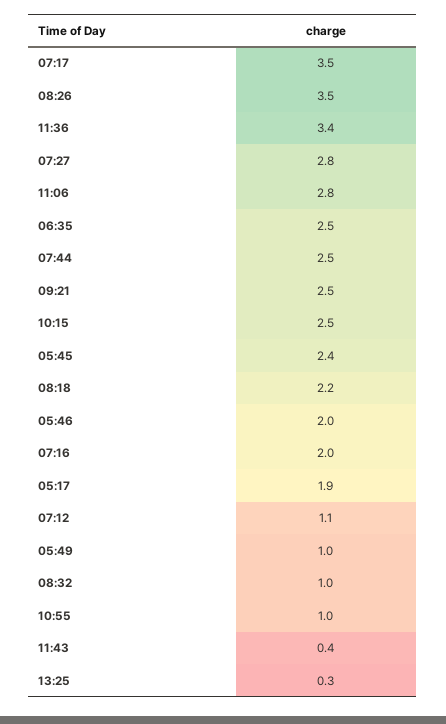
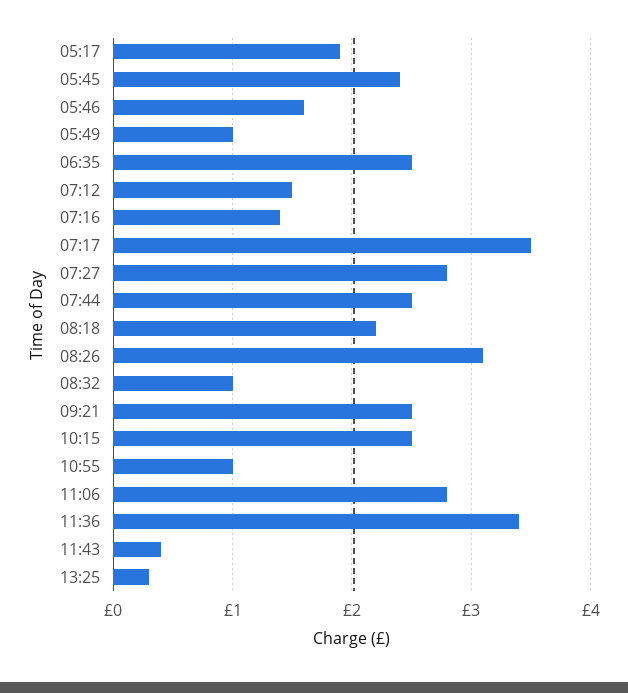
  {
    "07:17": 3.5,
-   "08:26": 3.5,
+   "08:26": 3.1,
    "11:36": 3.4,
    "07:27": 2.8,
    "11:06": 2.8,
    "06:35": 2.5,
    "07:44": 2.5,
    "09:21": 2.5,
    "10:15": 2.5,
    "05:45": 2.4,
    "08:18": 2.2,
-   "05:46": 2,
+   "05:46": 1.6,
-   "07:16": 2,
+   "07:16": 1.4,
    "05:17": 1.9,
-   "07:12": 1.1,
+   "07:12": 1.5,
    "05:49": 1,
    "08:32": 1,
    "10:55": 1,
    "11:43": 0.4,
    "13:25": 0.3
  }

